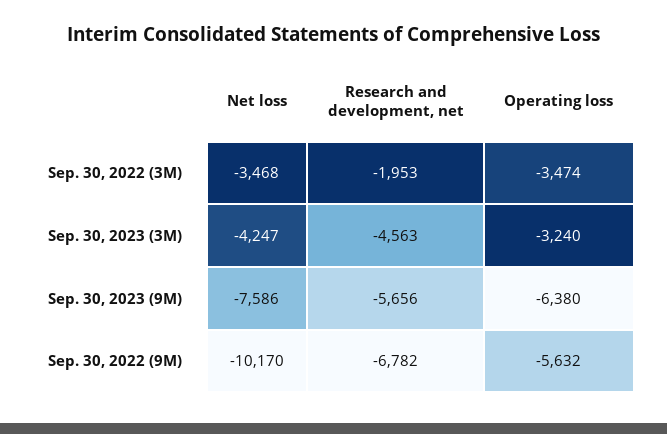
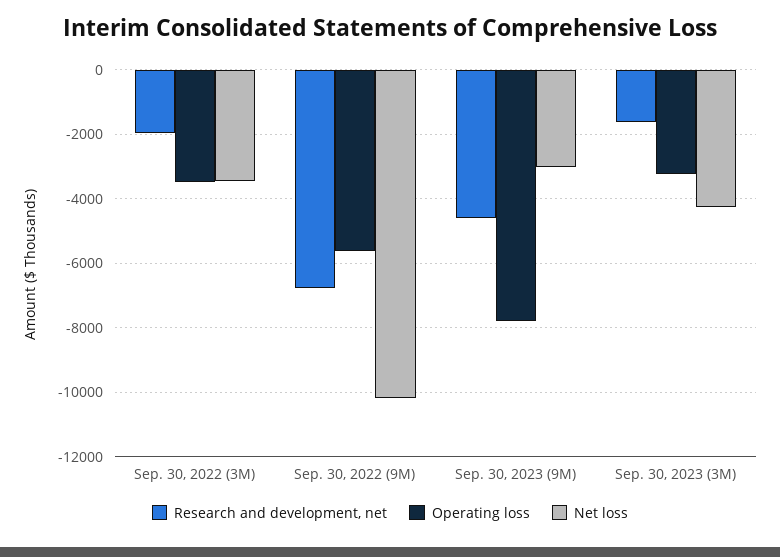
  {
    "Net loss": {
      "Sep. 30, 2022 (3M)": -3468,
      "Sep. 30, 2023 (3M)": -4247,
-     "Sep. 30, 2023 (9M)": -7586,
+     "Sep. 30, 2023 (9M)": -3000,
      "Sep. 30, 2022 (9M)": -10170
    },
    "Research and development, net": {
      "Sep. 30, 2022 (3M)": -1953,
-     "Sep. 30, 2023 (3M)": -4563,
+     "Sep. 30, 2023 (3M)": -1600,
-     "Sep. 30, 2023 (9M)": -5656,
+     "Sep. 30, 2023 (9M)": -4600,
      "Sep. 30, 2022 (9M)": -6782
    },
    "Operating loss": {
      "Sep. 30, 2022 (3M)": -3474,
      "Sep. 30, 2023 (3M)": -3240,
-     "Sep. 30, 2023 (9M)": -6380,
+     "Sep. 30, 2023 (9M)": -7800,
      "Sep. 30, 2022 (9M)": -5632
    }
  }

